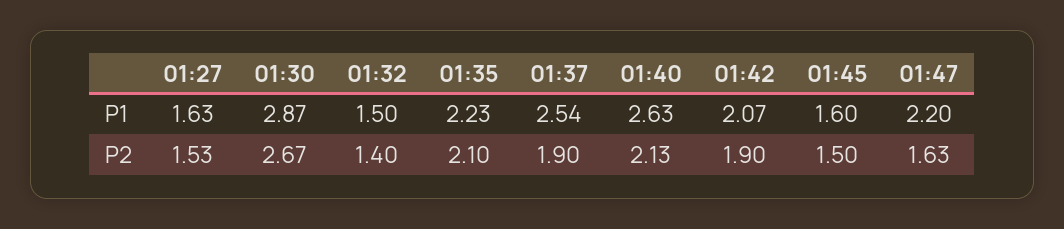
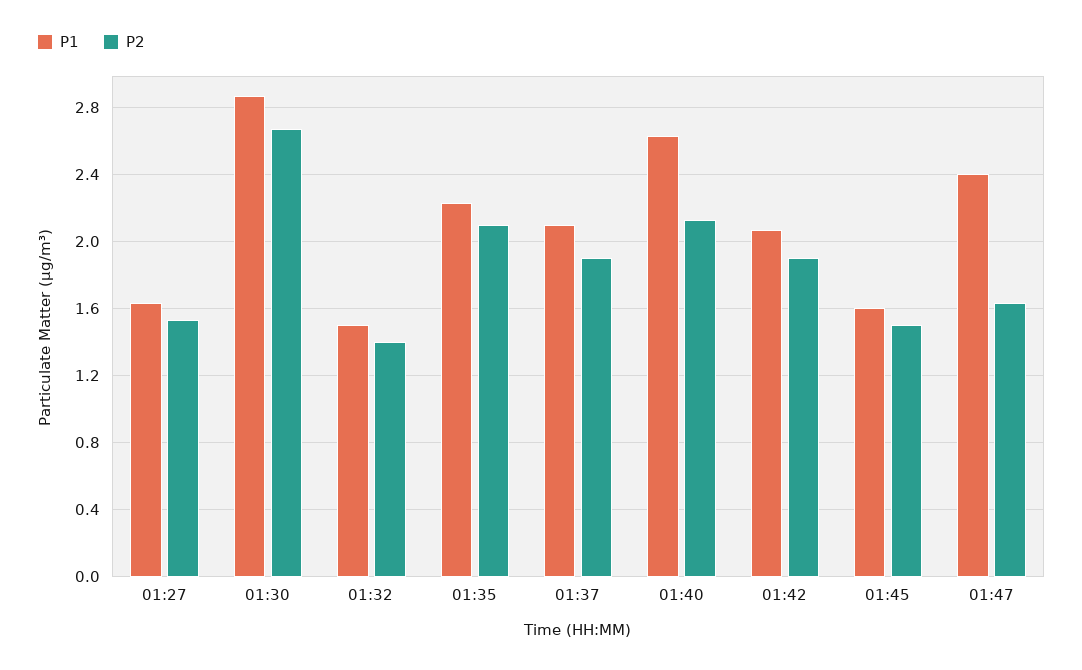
  {
    "P1": {
      "01:27": 1.63,
      "01:30": 2.87,
      "01:32": 1.5,
      "01:35": 2.23,
-     "01:37": 2.54,
+     "01:37": 2.1,
      "01:40": 2.63,
      "01:42": 2.07,
      "01:45": 1.6,
-     "01:47": 2.2
+     "01:47": 2.4
    },
    "P2": {
      "01:27": 1.53,
      "01:30": 2.67,
      "01:32": 1.4,
      "01:35": 2.1,
      "01:37": 1.9,
      "01:40": 2.13,
      "01:42": 1.9,
      "01:45": 1.5,
      "01:47": 1.63
    }
  }

